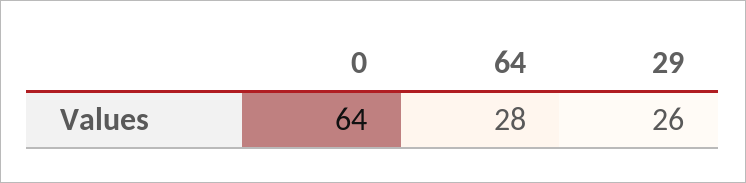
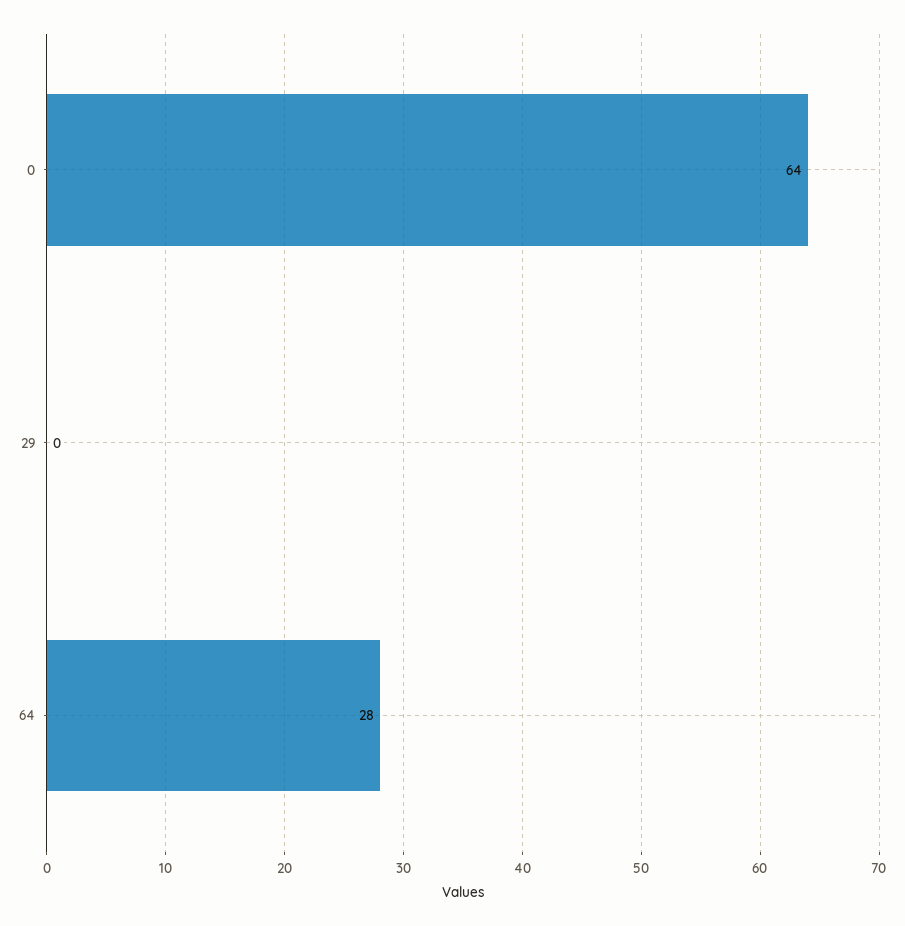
  {
    "0": 64,
    "64": 28,
-   "29": 26
+   "29": 0
  }

